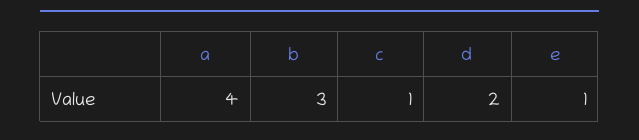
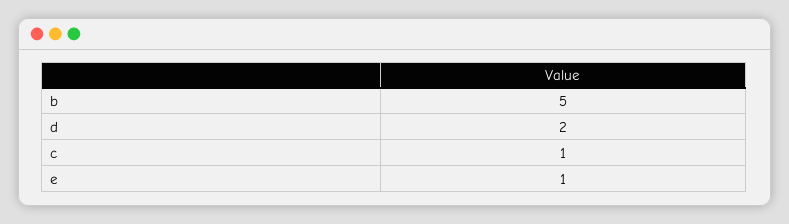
  {
-   "a": 4,
-   "b": 3,
+   "b": 5,
    "c": 1,
    "d": 2,
    "e": 1
  }

